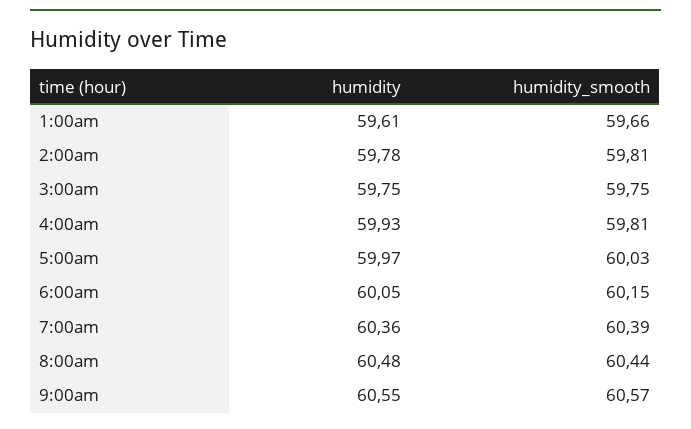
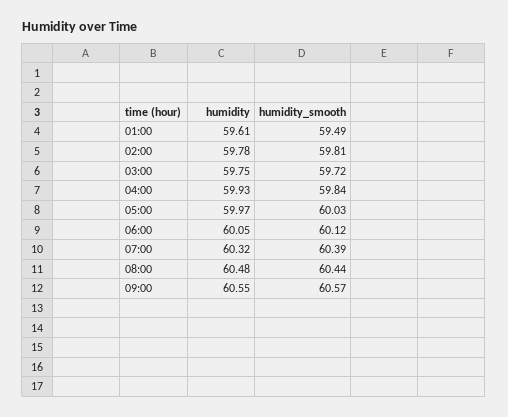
  {
    "humidity": {
      "1:00am": 59.61,
      "2:00am": 59.78,
      "3:00am": 59.75,
      "4:00am": 59.93,
      "5:00am": 59.97,
      "6:00am": 60.05,
-     "7:00am": 60.36,
+     "7:00am": 60.32,
      "8:00am": 60.48,
      "9:00am": 60.55
    },
    "humidity_smooth": {
-     "1:00am": 59.66,
+     "1:00am": 59.49,
      "2:00am": 59.81,
-     "3:00am": 59.75,
+     "3:00am": 59.72,
-     "4:00am": 59.81,
+     "4:00am": 59.84,
      "5:00am": 60.03,
-     "6:00am": 60.15,
+     "6:00am": 60.12,
      "7:00am": 60.39,
      "8:00am": 60.44,
      "9:00am": 60.57
    }
  }

